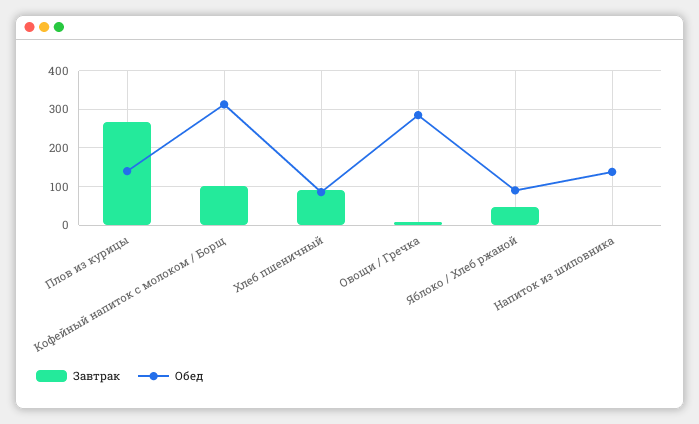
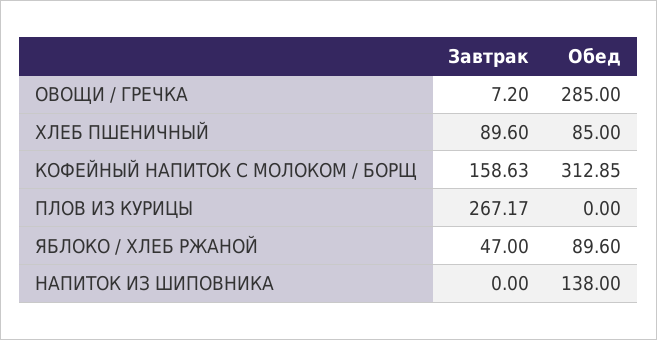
  {
    "Завтрак": {
      "Плов из курицы": 267.17,
-     "Кофейный напиток с молоком / Борщ": 100,
+     "Кофейный напиток с молоком / Борщ": 158.63,
      "Хлеб пшеничный": 89.6,
      "Овощи / Гречка": 7.2,
      "Яблоко / Хлеб ржаной": 47,
      "Напиток из шиповника": 0
    },
    "Обед": {
-     "Плов из курицы": 140,
+     "Плов из курицы": 0,
      "Кофейный напиток с молоком / Борщ": 312.85,
      "Хлеб пшеничный": 85,
      "Овощи / Гречка": 285,
      "Яблоко / Хлеб ржаной": 89.6,
      "Напиток из шиповника": 138
    }
  }

